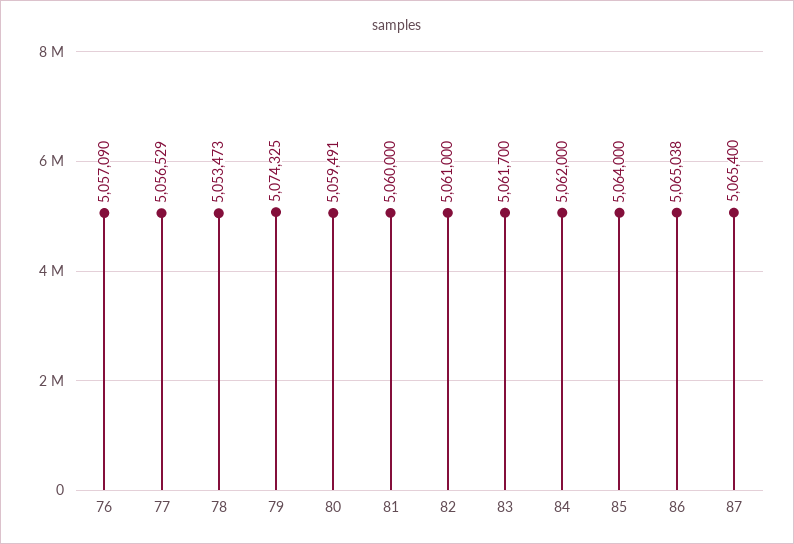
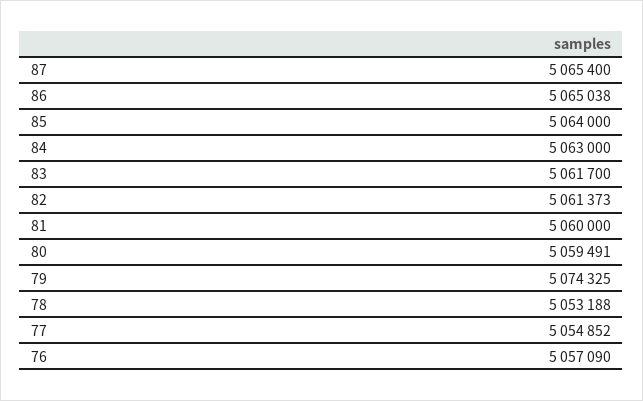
  {
    "76": 5057090,
-   "77": 5056529,
+   "77": 5054852,
-   "78": 5053473,
+   "78": 5053188,
    "79": 5074325,
    "80": 5059491,
    "81": 5060000,
-   "82": 5061000,
+   "82": 5061373,
    "83": 5061700,
-   "84": 5062000,
+   "84": 5063000,
    "85": 5064000,
    "86": 5065038,
    "87": 5065400
  }

